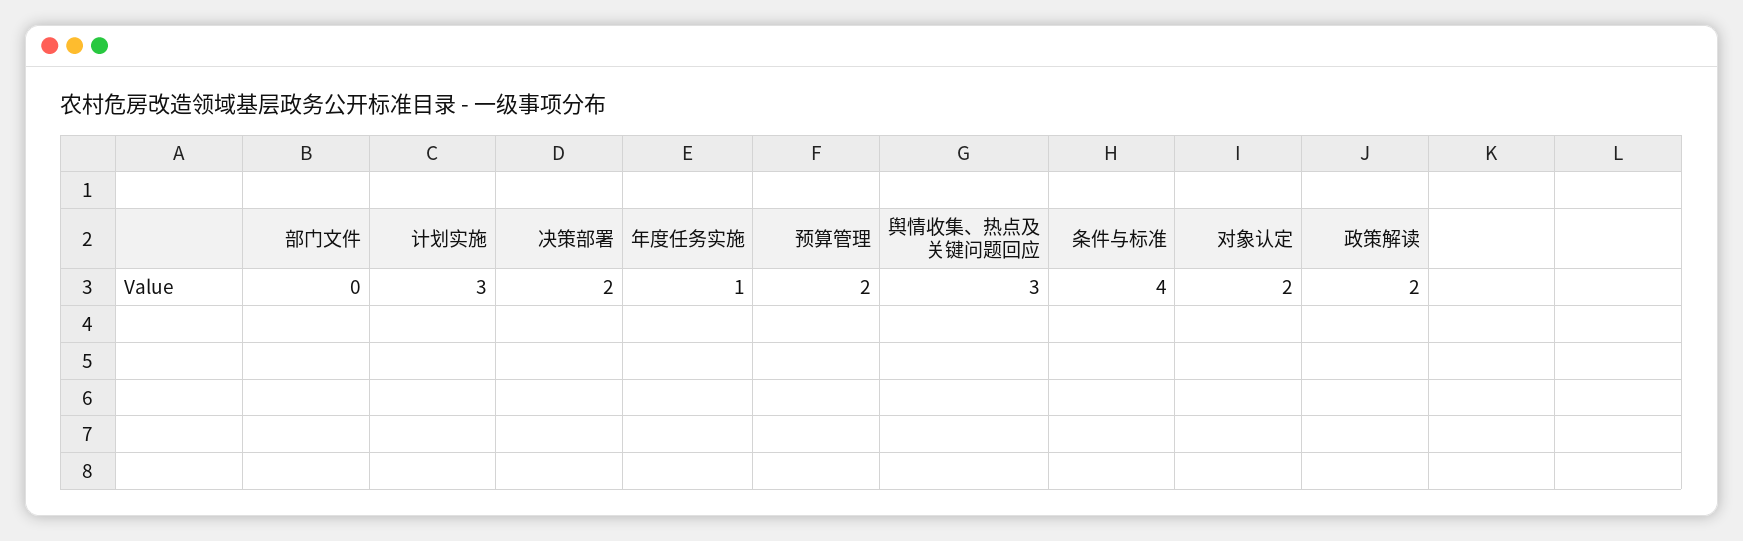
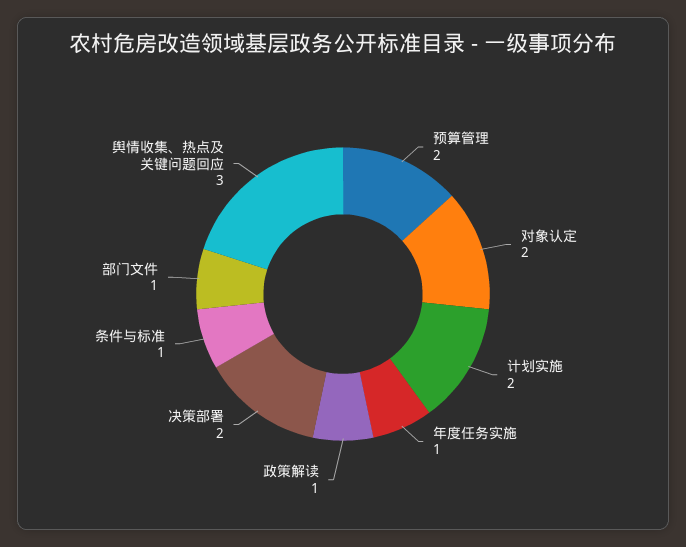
  {
-   "部门文件": 0,
+   "部门文件": 1,
-   "计划实施": 3,
+   "计划实施": 2,
    "决策部署": 2,
    "年度任务实施": 1,
    "预算管理": 2,
    "舆情收集、热点及关键问题回应": 3,
-   "条件与标准": 4,
+   "条件与标准": 1,
    "对象认定": 2,
-   "政策解读": 2
+   "政策解读": 1
  }

